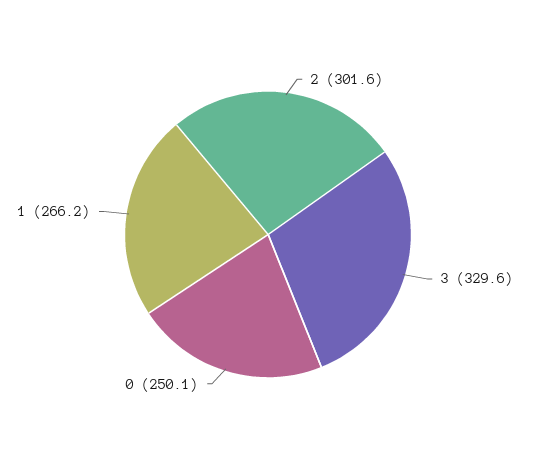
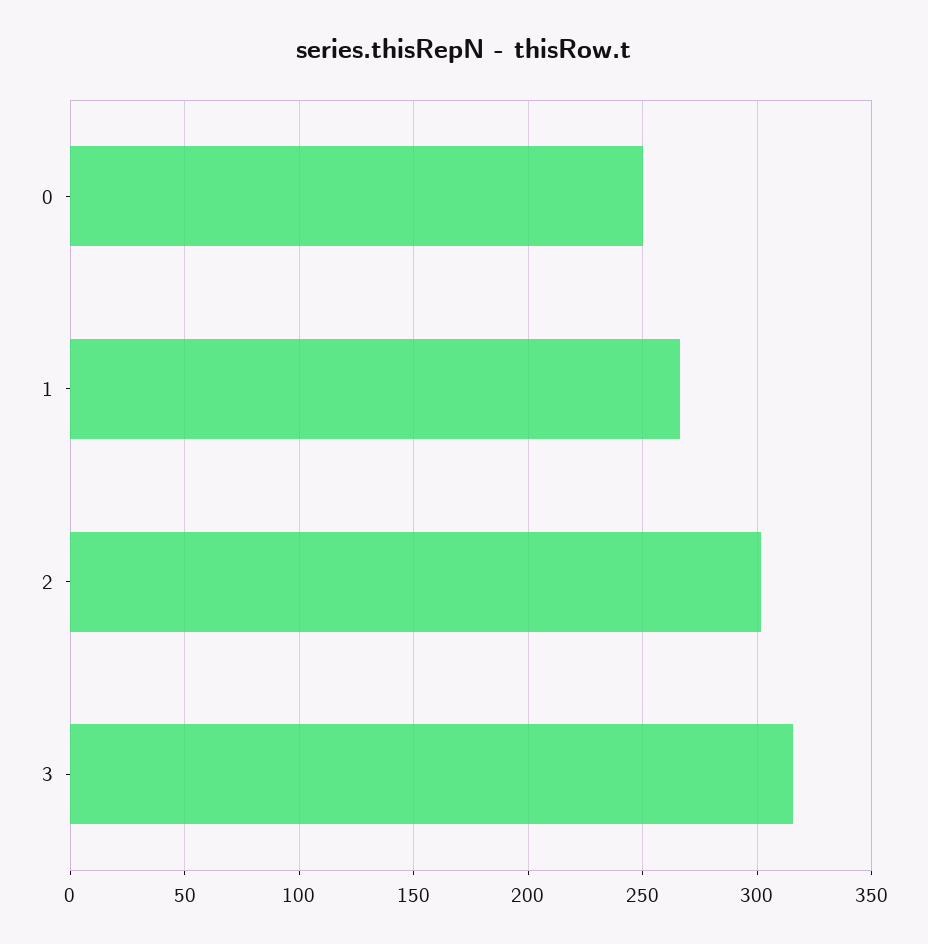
  {
    "2": 301.6,
-   "3": 329.6,
+   "3": 315,
    "0": 250.1,
    "1": 266.2
  }

